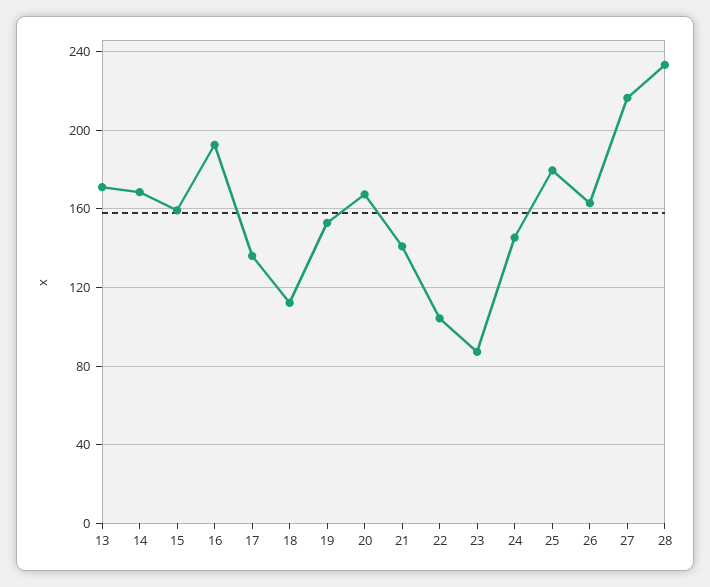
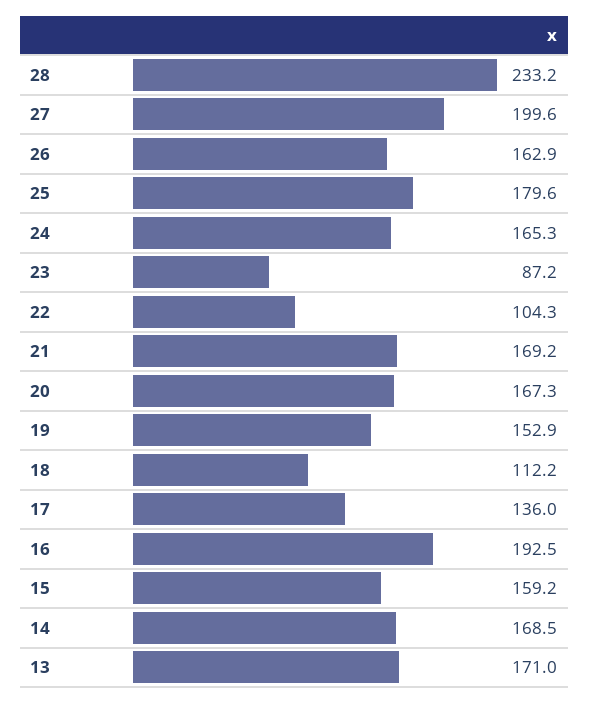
  {
    "13": 171,
    "14": 168.5,
    "15": 159.2,
    "16": 192.5,
    "17": 136,
    "18": 112.2,
    "19": 152.9,
    "20": 167.3,
-   "21": 140,
+   "21": 169.2,
    "22": 104.3,
    "23": 87.2,
-   "24": 145,
+   "24": 165.3,
    "25": 179.6,
    "26": 162.9,
-   "27": 215,
+   "27": 199.6,
    "28": 233.2
  }

